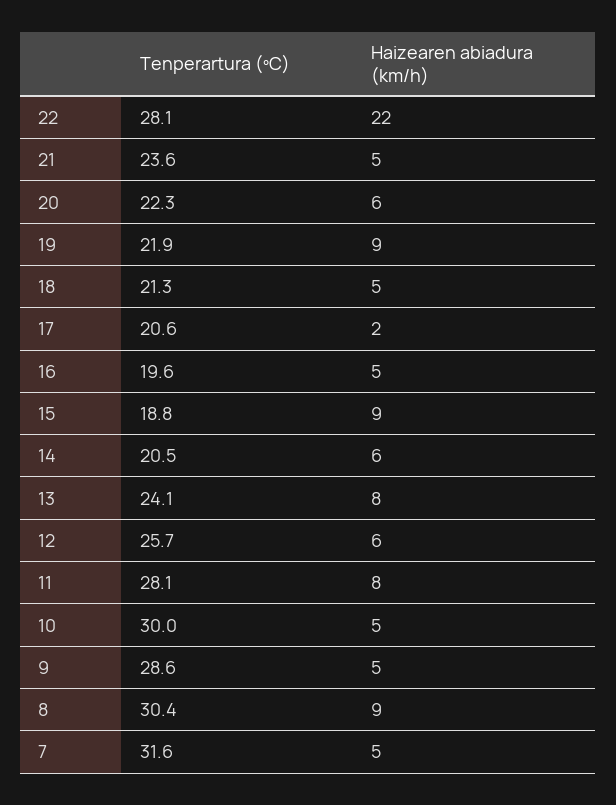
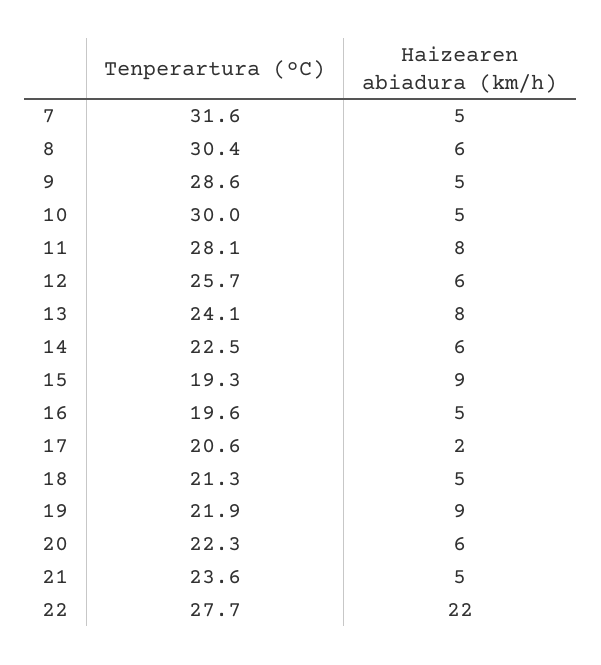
  {
    "Tenperartura (ºC)": {
-     "22": 28.1,
+     "22": 27.7,
      "21": 23.6,
      "20": 22.3,
      "19": 21.9,
      "18": 21.3,
      "17": 20.6,
      "16": 19.6,
-     "15": 18.8,
+     "15": 19.3,
-     "14": 20.5,
+     "14": 22.5,
      "13": 24.1,
      "12": 25.7,
      "11": 28.1,
      "10": 30,
      "9": 28.6,
      "8": 30.4,
      "7": 31.6
    },
    "Haizearen abiadura (km/h)": {
      "22": 22,
      "21": 5,
      "20": 6,
      "19": 9,
      "18": 5,
      "17": 2,
      "16": 5,
      "15": 9,
      "14": 6,
      "13": 8,
      "12": 6,
      "11": 8,
      "10": 5,
      "9": 5,
-     "8": 9,
+     "8": 6,
      "7": 5
    }
  }

